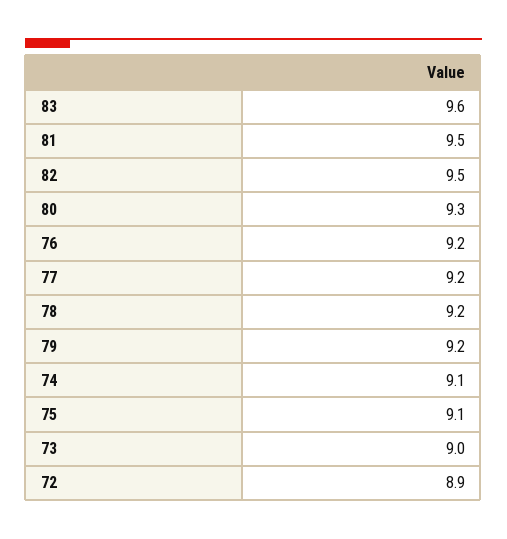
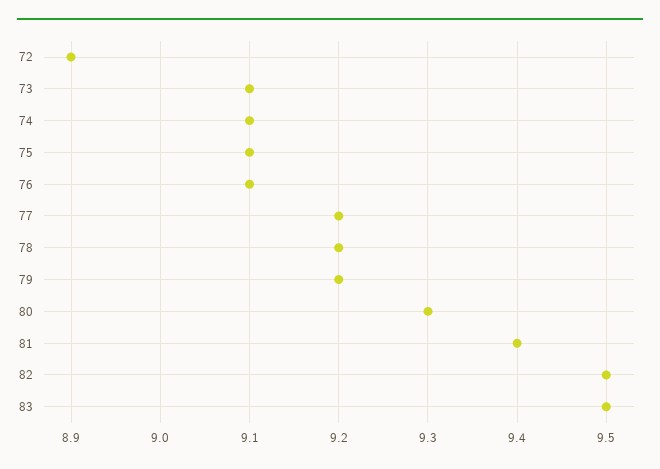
  {
-   "83": 9.6,
+   "83": 9.5,
-   "81": 9.5,
+   "81": 9.4,
    "82": 9.5,
    "80": 9.3,
-   "76": 9.2,
+   "76": 9.1,
    "77": 9.2,
    "78": 9.2,
    "79": 9.2,
    "74": 9.1,
    "75": 9.1,
-   "73": 9,
+   "73": 9.1,
    "72": 8.9
  }

